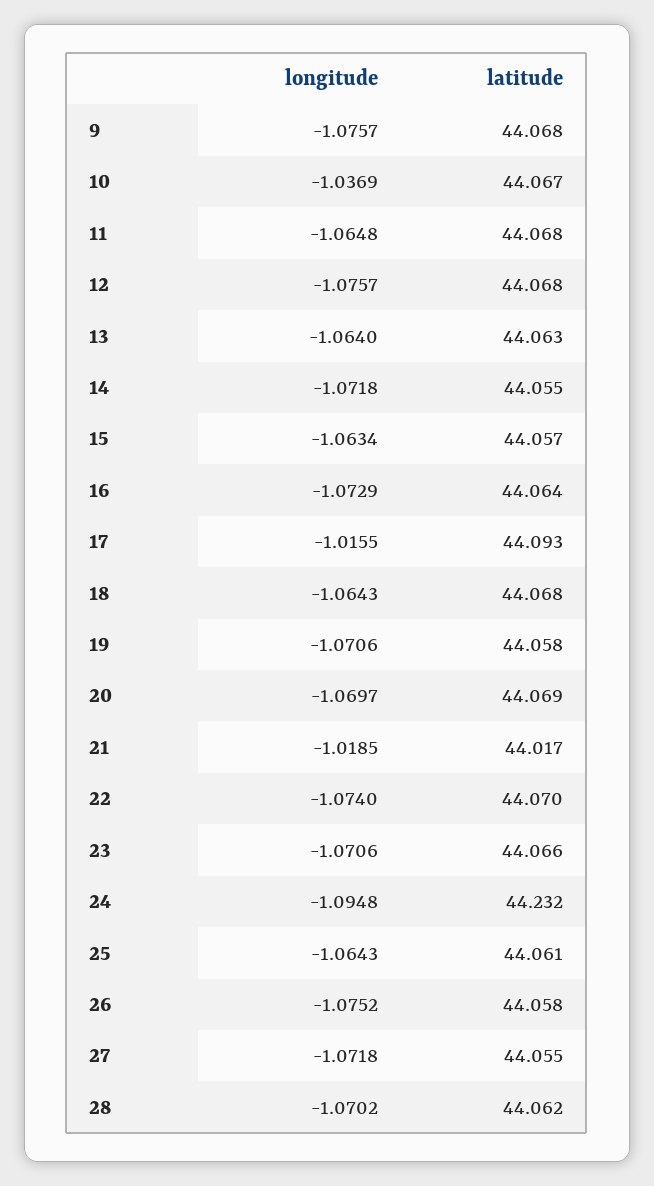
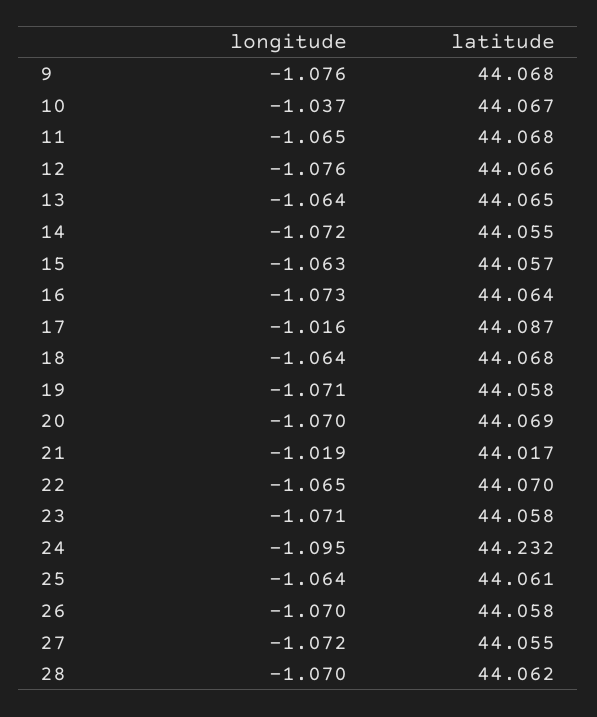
  {
    "longitude": {
      "9": -1.0757,
      "10": -1.0369,
      "11": -1.0648,
      "12": -1.0757,
      "13": -1.064,
      "14": -1.0718,
      "15": -1.0634,
      "16": -1.0729,
      "17": -1.0155,
      "18": -1.0643,
      "19": -1.0706,
      "20": -1.0697,
      "21": -1.0185,
-     "22": -1.074,
+     "22": -1.065,
      "23": -1.0706,
      "24": -1.0948,
      "25": -1.0643,
-     "26": -1.0752,
+     "26": -1.07,
      "27": -1.0718,
      "28": -1.0702
    },
    "latitude": {
      "9": 44.068,
      "10": 44.067,
      "11": 44.068,
-     "12": 44.068,
+     "12": 44.066,
-     "13": 44.063,
+     "13": 44.065,
      "14": 44.055,
      "15": 44.057,
      "16": 44.064,
-     "17": 44.093,
+     "17": 44.087,
      "18": 44.068,
      "19": 44.058,
      "20": 44.069,
      "21": 44.017,
      "22": 44.07,
-     "23": 44.066,
+     "23": 44.058,
      "24": 44.232,
      "25": 44.061,
      "26": 44.058,
      "27": 44.055,
      "28": 44.062
    }
  }

